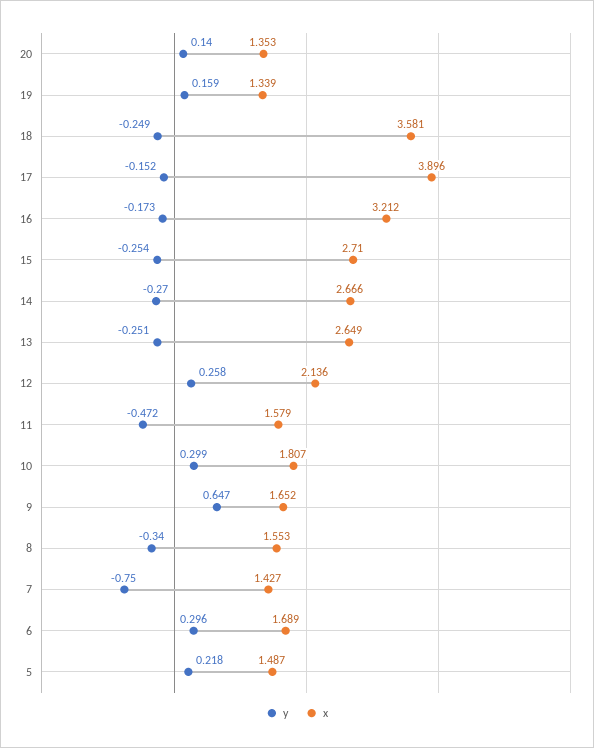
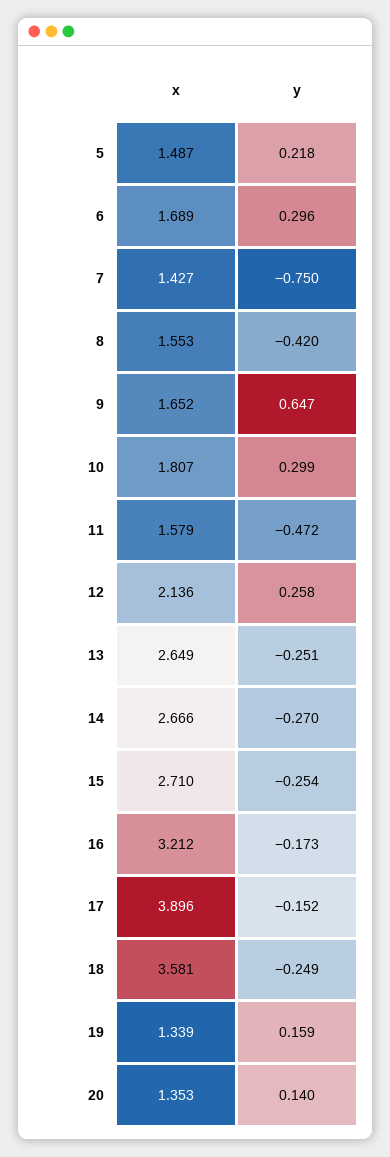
  {
    "y": {
      "20": 0.14,
      "19": 0.159,
      "18": -0.249,
      "17": -0.152,
      "16": -0.173,
      "15": -0.254,
      "14": -0.27,
      "13": -0.251,
      "12": 0.258,
      "11": -0.472,
      "10": 0.299,
      "9": 0.647,
-     "8": -0.34,
+     "8": -0.42,
      "7": -0.75,
      "6": 0.296,
      "5": 0.218
    },
    "x": {
      "20": 1.353,
      "19": 1.339,
      "18": 3.581,
      "17": 3.896,
      "16": 3.212,
      "15": 2.71,
      "14": 2.666,
      "13": 2.649,
      "12": 2.136,
      "11": 1.579,
      "10": 1.807,
      "9": 1.652,
      "8": 1.553,
      "7": 1.427,
      "6": 1.689,
      "5": 1.487
    }
  }

